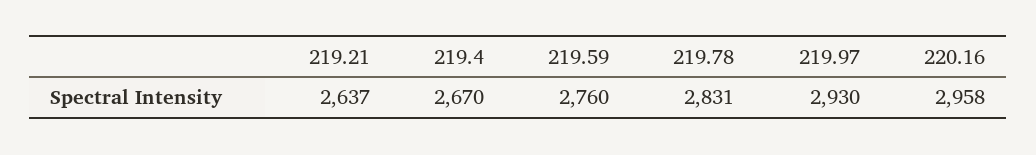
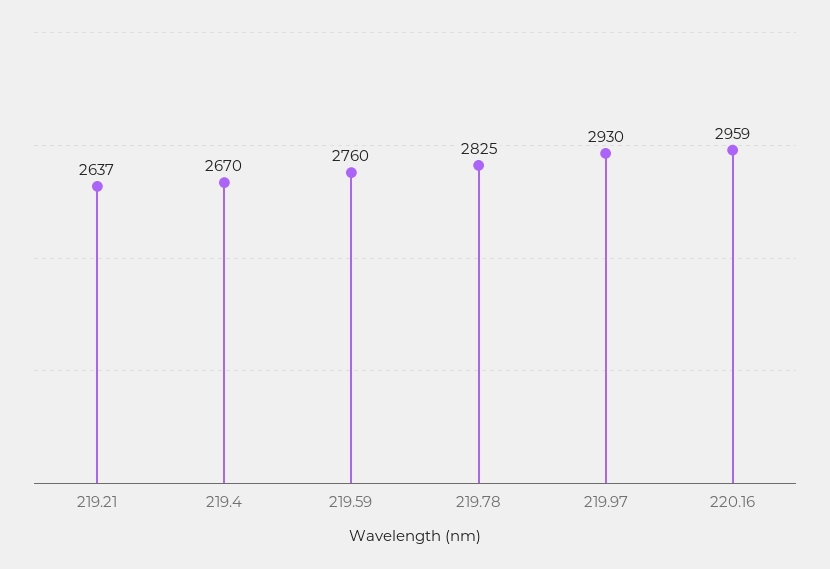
  {
    "219.21": 2637,
    "219.4": 2670,
    "219.59": 2760,
-   "219.78": 2831,
+   "219.78": 2825,
    "219.97": 2930,
-   "220.16": 2958
+   "220.16": 2959
  }

